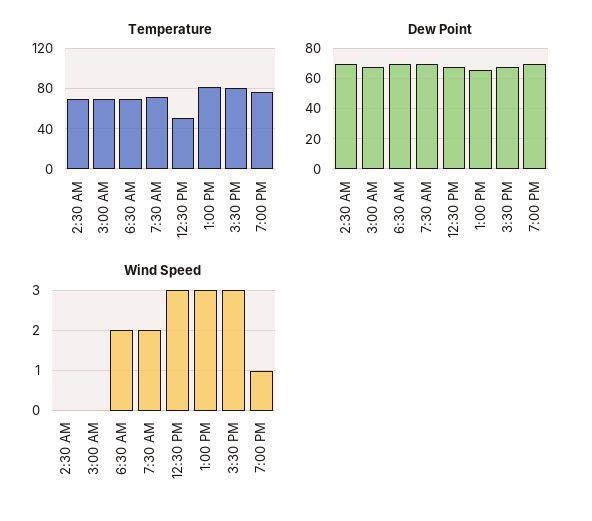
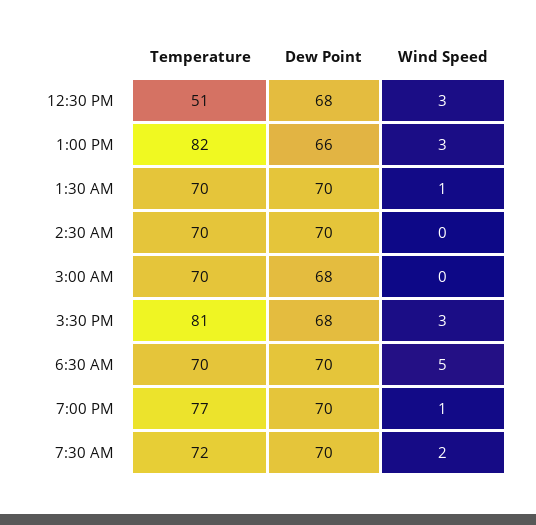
  {
    "Temperature": {
      "2:30 AM": 70,
      "3:00 AM": 70,
      "6:30 AM": 70,
      "7:30 AM": 72,
      "12:30 PM": 51,
      "1:00 PM": 82,
      "3:30 PM": 81,
-     "7:00 PM": 77
+     "7:00 PM": 77,
+     "1:30 AM": 70
    },
    "Dew Point": {
      "2:30 AM": 70,
      "3:00 AM": 68,
      "6:30 AM": 70,
      "7:30 AM": 70,
      "12:30 PM": 68,
      "1:00 PM": 66,
      "3:30 PM": 68,
-     "7:00 PM": 70
+     "7:00 PM": 70,
+     "1:30 AM": 70
    },
    "Wind Speed": {
      "2:30 AM": 0,
      "3:00 AM": 0,
-     "6:30 AM": 2,
+     "6:30 AM": 5,
      "7:30 AM": 2,
      "12:30 PM": 3,
      "1:00 PM": 3,
      "3:30 PM": 3,
-     "7:00 PM": 1
+     "7:00 PM": 1,
+     "1:30 AM": 1
    }
  }

